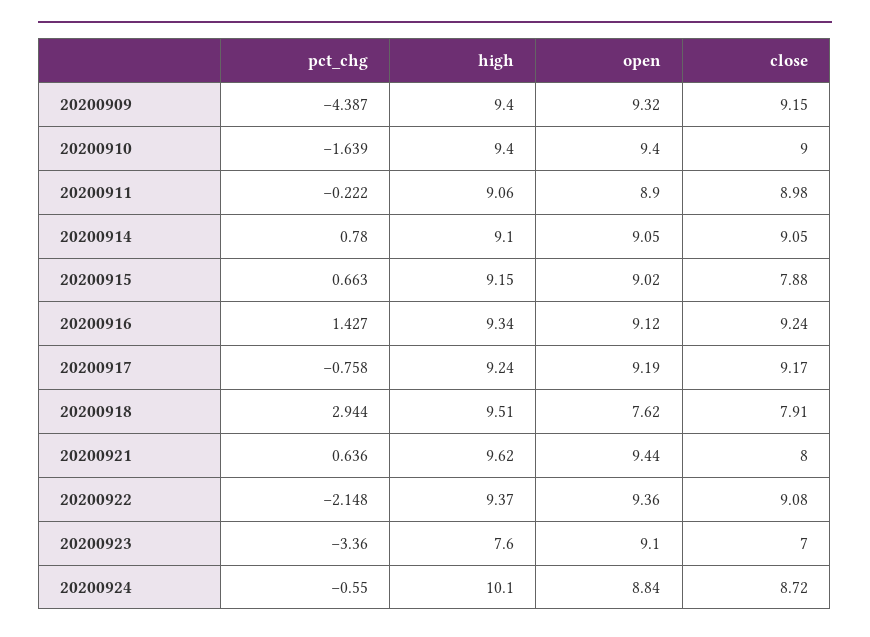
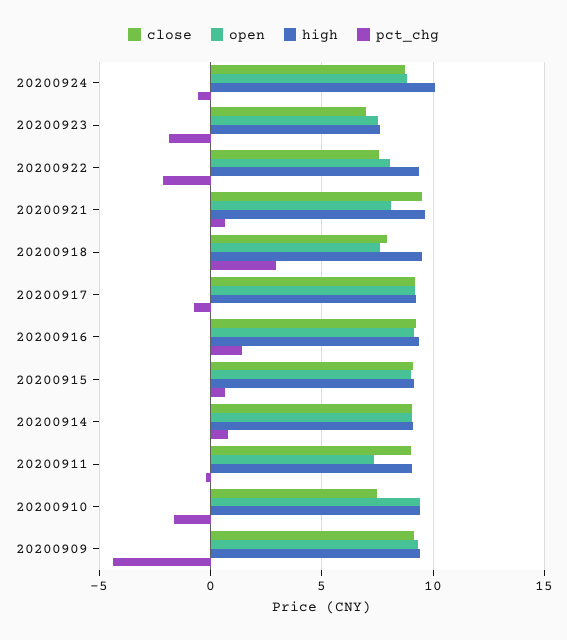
  {
    "pct_chg": {
      "20200909": -4.387,
      "20200910": -1.639,
      "20200911": -0.222,
      "20200914": 0.78,
      "20200915": 0.663,
      "20200916": 1.427,
      "20200917": -0.758,
      "20200918": 2.944,
      "20200921": 0.636,
      "20200922": -2.148,
-     "20200923": -3.36,
+     "20200923": -2,
      "20200924": -0.55
    },
    "high": {
      "20200909": 9.4,
      "20200910": 9.4,
      "20200911": 9.06,
      "20200914": 9.1,
      "20200915": 9.15,
      "20200916": 9.34,
      "20200917": 9.24,
      "20200918": 9.51,
      "20200921": 9.62,
      "20200922": 9.37,
      "20200923": 7.6,
      "20200924": 10.1
    },
    "open": {
      "20200909": 9.32,
      "20200910": 9.4,
-     "20200911": 8.9,
+     "20200911": 7.5,
      "20200914": 9.05,
      "20200915": 9.02,
      "20200916": 9.12,
      "20200917": 9.19,
      "20200918": 7.62,
-     "20200921": 9.44,
+     "20200921": 8,
-     "20200922": 9.36,
+     "20200922": 8,
-     "20200923": 9.1,
+     "20200923": 7.5,
      "20200924": 8.84
    },
    "close": {
      "20200909": 9.15,
-     "20200910": 9,
+     "20200910": 7.5,
      "20200911": 8.98,
      "20200914": 9.05,
-     "20200915": 7.88,
+     "20200915": 9,
      "20200916": 9.24,
      "20200917": 9.17,
      "20200918": 7.91,
-     "20200921": 8,
+     "20200921": 9.5,
-     "20200922": 9.08,
+     "20200922": 7.5,
      "20200923": 7,
      "20200924": 8.72
    }
  }

